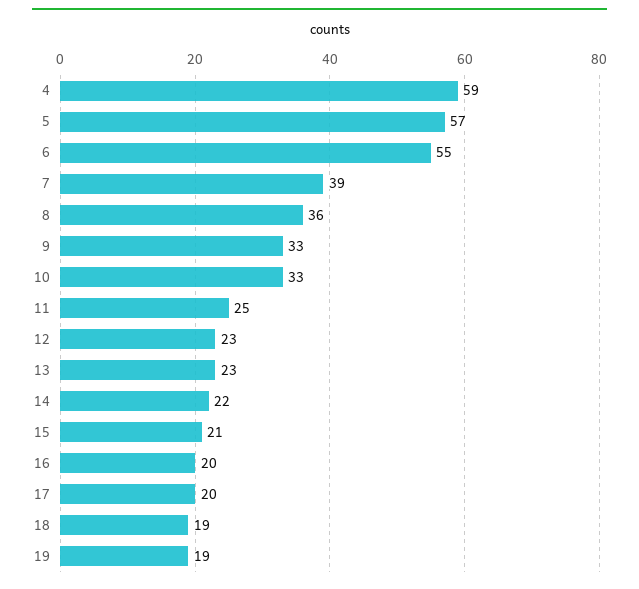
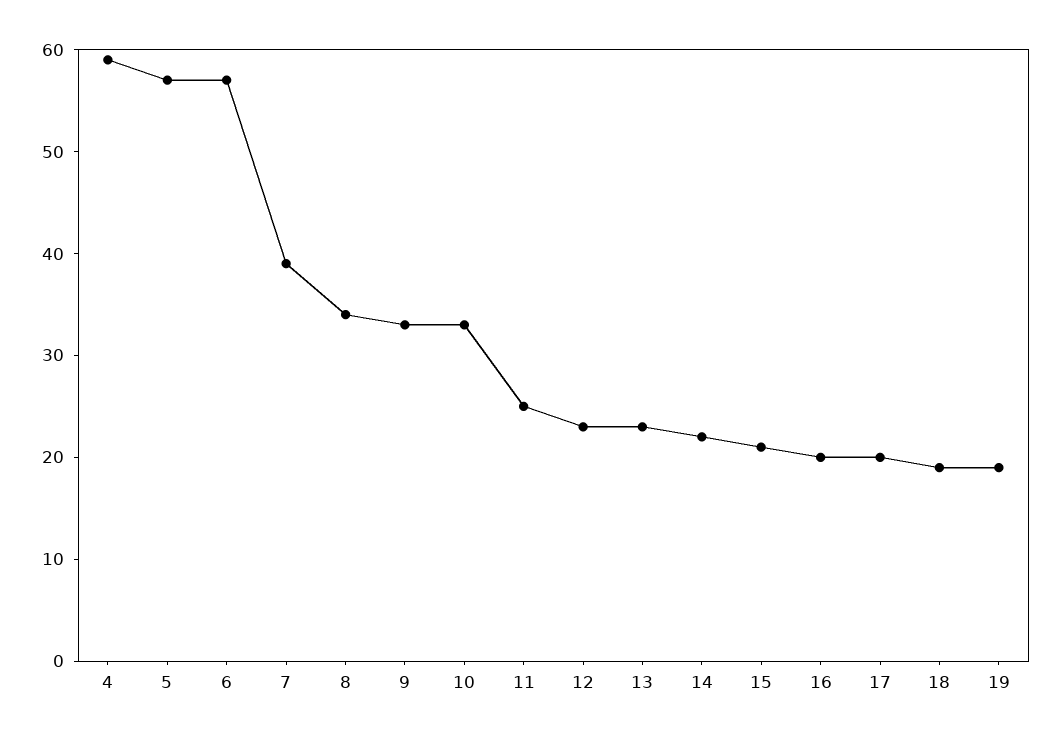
  {
    "4": 59,
    "5": 57,
-   "6": 55,
+   "6": 57,
    "7": 39,
-   "8": 36,
+   "8": 34,
    "9": 33,
    "10": 33,
    "11": 25,
    "12": 23,
    "13": 23,
    "14": 22,
    "15": 21,
    "16": 20,
    "17": 20,
    "18": 19,
    "19": 19
  }

